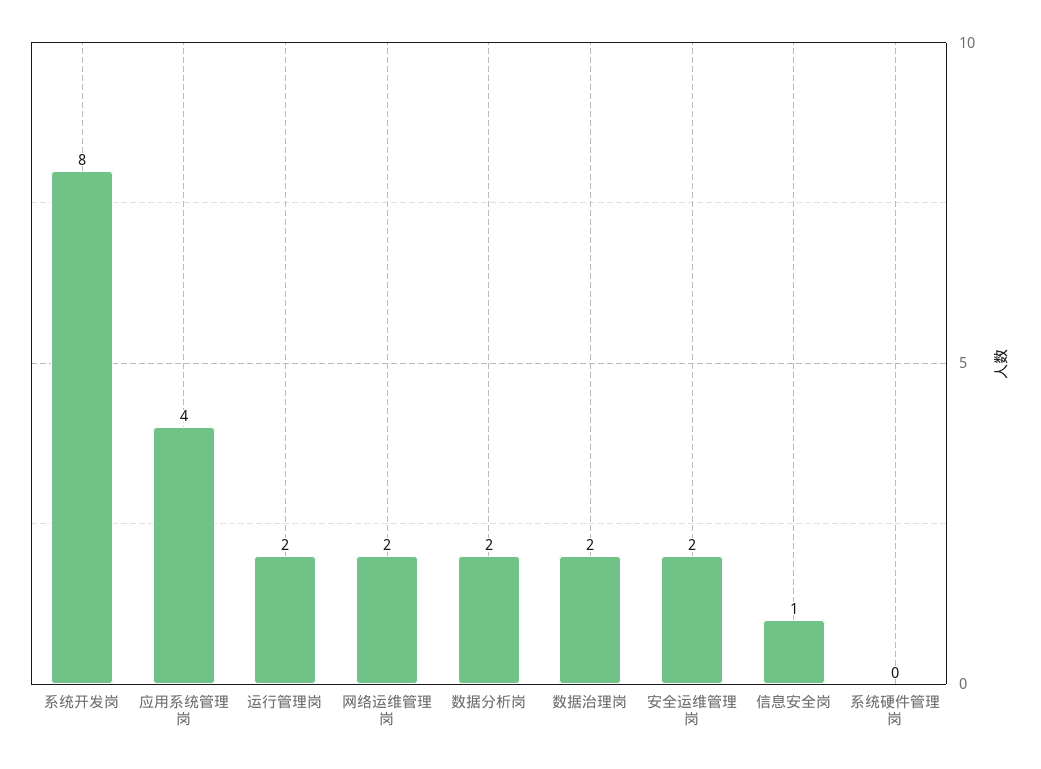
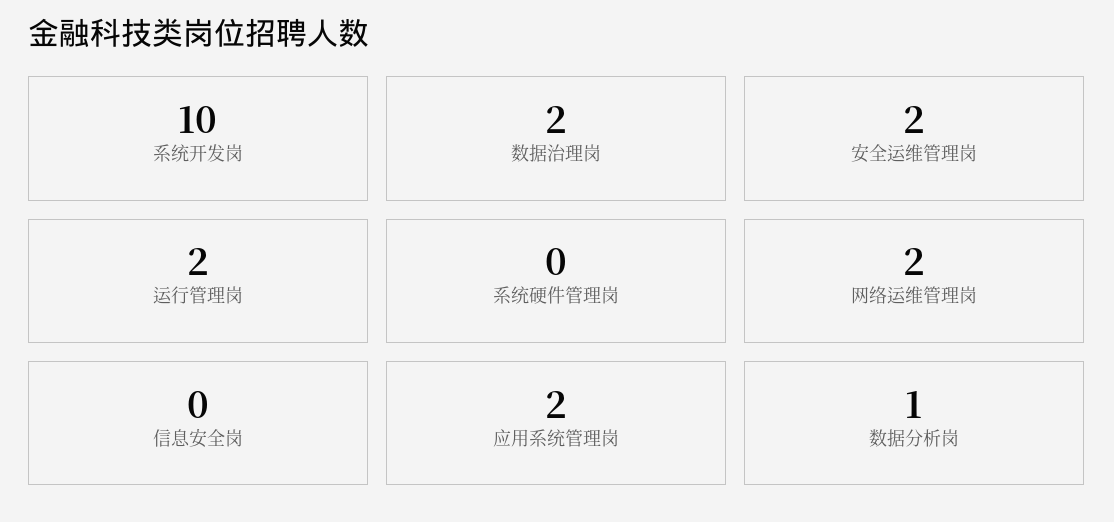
  {
-   "系统开发岗": 8,
+   "系统开发岗": 10,
-   "应用系统管理岗": 4,
+   "应用系统管理岗": 2,
    "运行管理岗": 2,
    "网络运维管理岗": 2,
-   "数据分析岗": 2,
+   "数据分析岗": 1,
    "数据治理岗": 2,
    "安全运维管理岗": 2,
-   "信息安全岗": 1,
+   "信息安全岗": 0,
    "系统硬件管理岗": 0
  }

